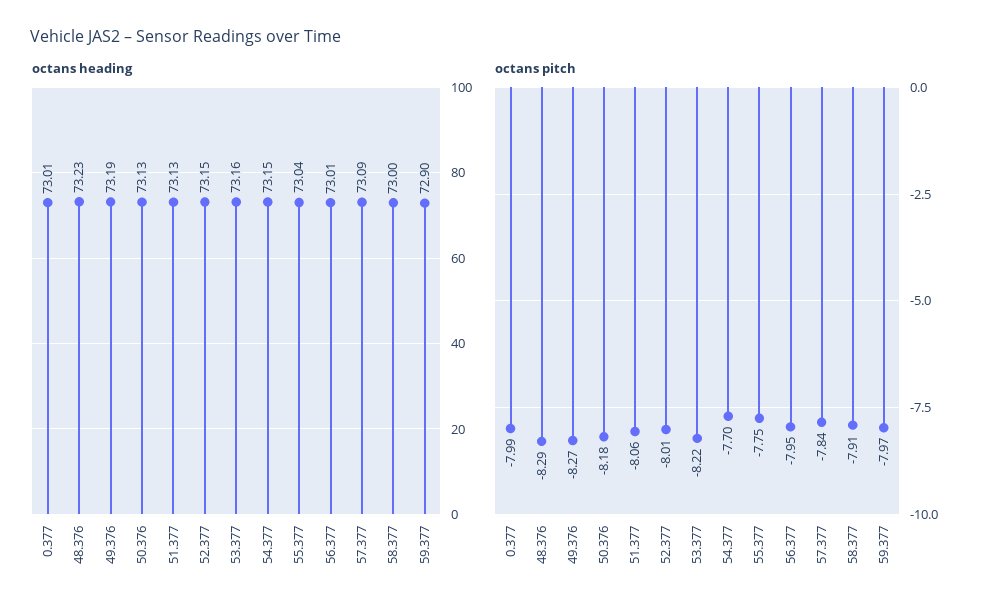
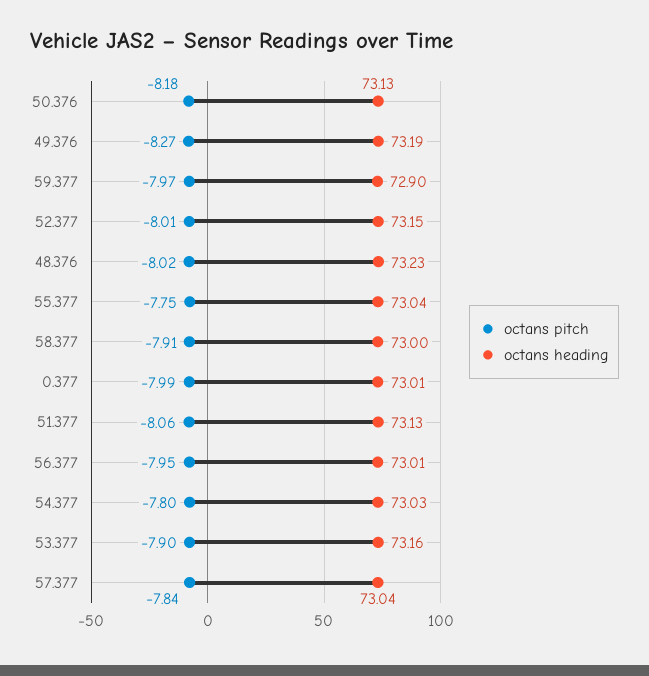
  {
    "octans heading": {
      "0.377": 73.01,
      "48.376": 73.23,
      "49.376": 73.19,
      "50.376": 73.13,
      "51.377": 73.13,
      "52.377": 73.15,
      "53.377": 73.16,
-     "54.377": 73.15,
+     "54.377": 73.03,
      "55.377": 73.04,
      "56.377": 73.01,
-     "57.377": 73.09,
+     "57.377": 73.04,
      "58.377": 73,
      "59.377": 72.9
    },
    "octans pitch": {
      "0.377": -7.99,
-     "48.376": -8.29,
+     "48.376": -8.02,
      "49.376": -8.27,
      "50.376": -8.18,
      "51.377": -8.06,
      "52.377": -8.01,
-     "53.377": -8.22,
+     "53.377": -7.9,
-     "54.377": -7.7,
+     "54.377": -7.8,
      "55.377": -7.75,
      "56.377": -7.95,
      "57.377": -7.84,
      "58.377": -7.91,
      "59.377": -7.97
    }
  }

